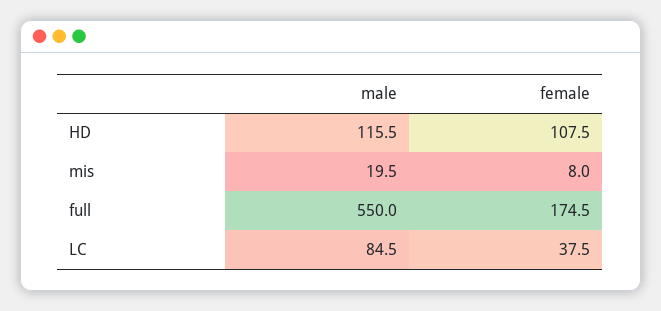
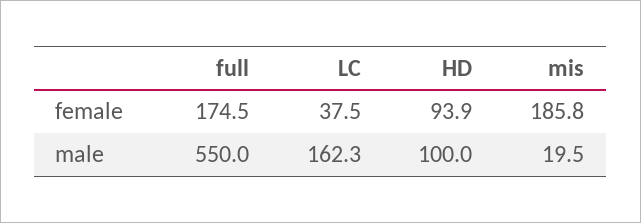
  {
    "male": {
-     "HD": 115.5,
+     "HD": 100,
      "mis": 19.5,
      "full": 550,
-     "LC": 84.5
+     "LC": 162.3
    },
    "female": {
-     "HD": 107.5,
+     "HD": 93.9,
-     "mis": 8,
+     "mis": 185.8,
      "full": 174.5,
      "LC": 37.5
    }
  }

